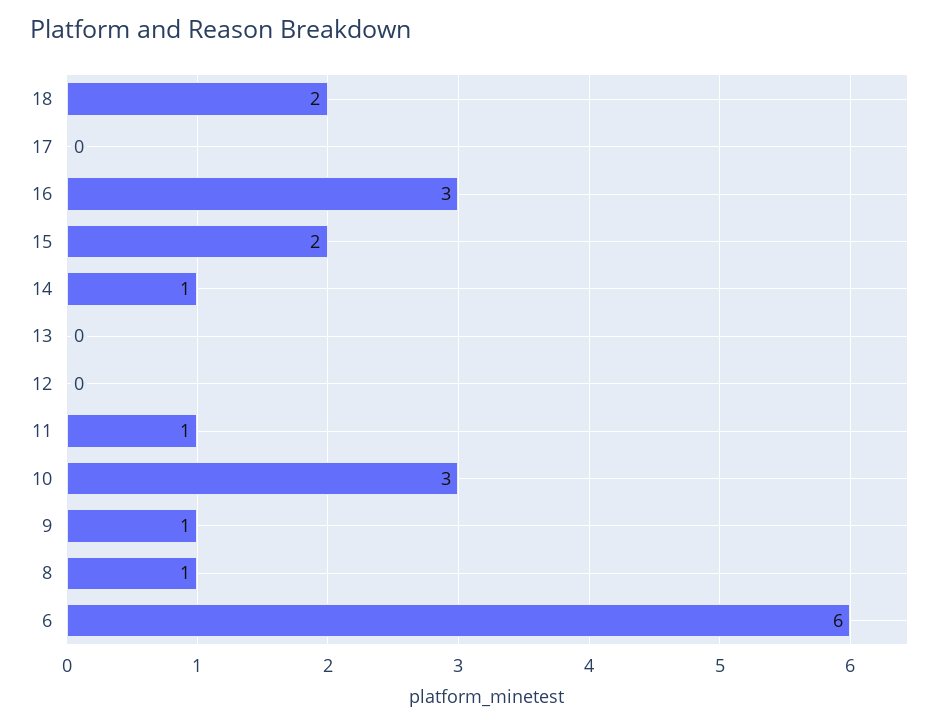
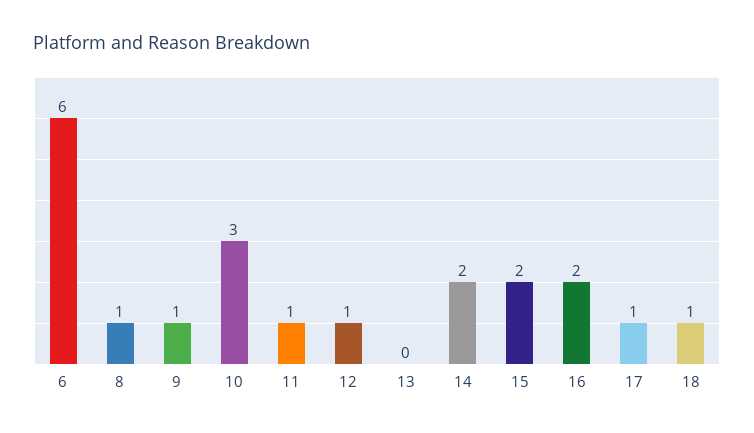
  {
-   "18": 2,
+   "18": 1,
-   "17": 0,
+   "17": 1,
-   "16": 3,
+   "16": 2,
    "15": 2,
-   "14": 1,
+   "14": 2,
    "13": 0,
-   "12": 0,
+   "12": 1,
    "11": 1,
    "10": 3,
    "9": 1,
    "8": 1,
    "6": 6
  }

